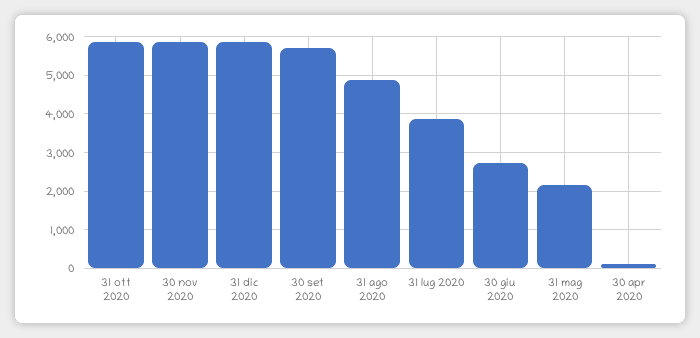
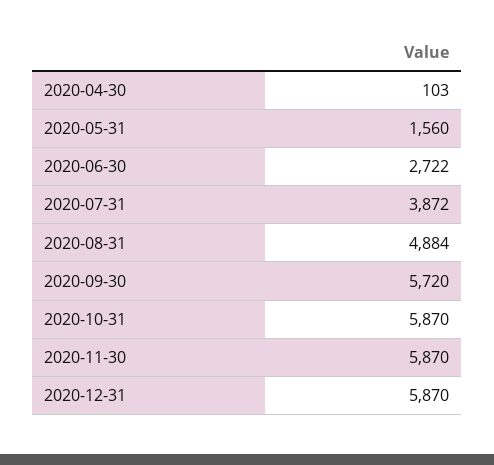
  {
    "31 ott 2020": 5870,
    "30 nov 2020": 5870,
    "31 dic 2020": 5870,
    "30 set 2020": 5720,
    "31 ago 2020": 4884,
    "31 lug 2020": 3872,
    "30 giu 2020": 2722,
-   "31 mag 2020": 2200,
+   "31 mag 2020": 1560,
    "30 apr 2020": 103
  }

